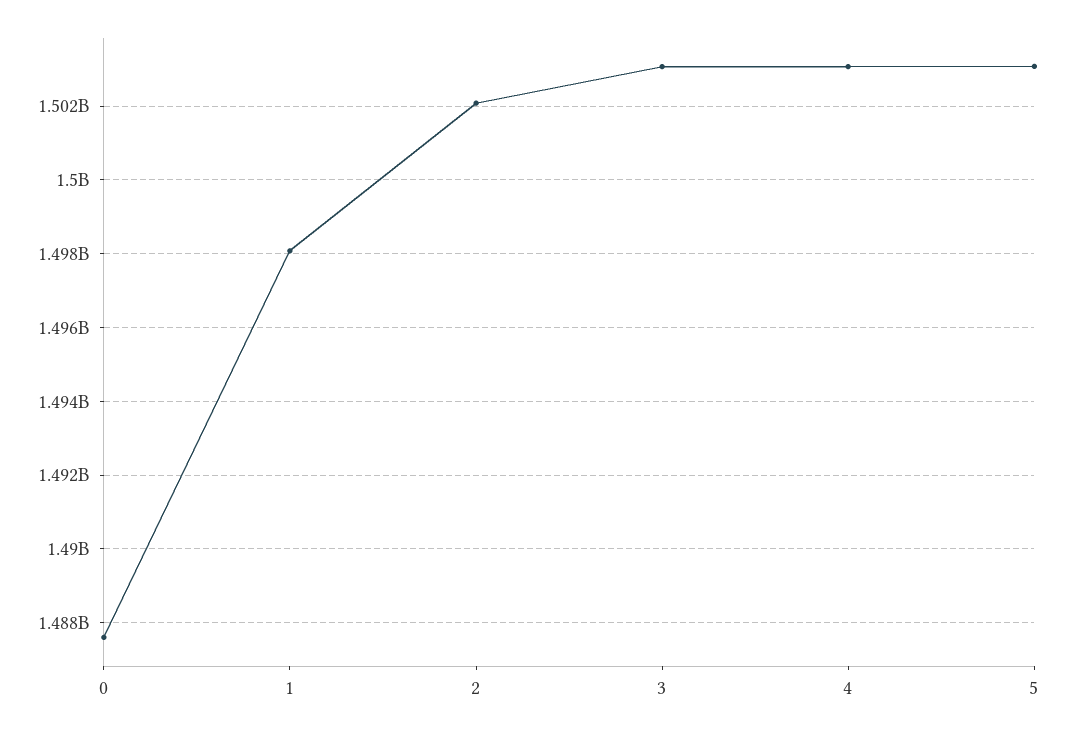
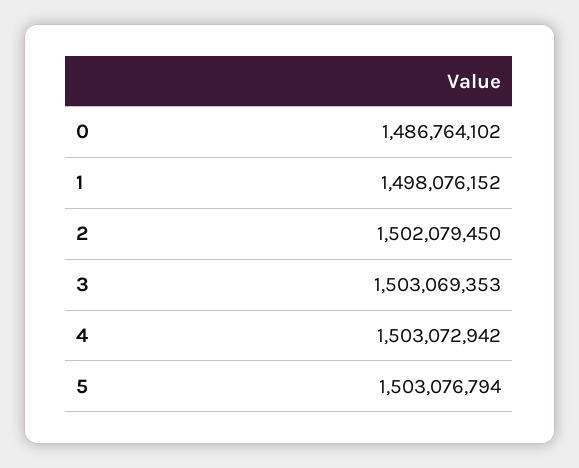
  {
-   "0": 1487600000,
+   "0": 1486764102,
    "1": 1498076152,
    "2": 1502079450,
    "3": 1503069353,
    "4": 1503072942,
    "5": 1503076794
  }

